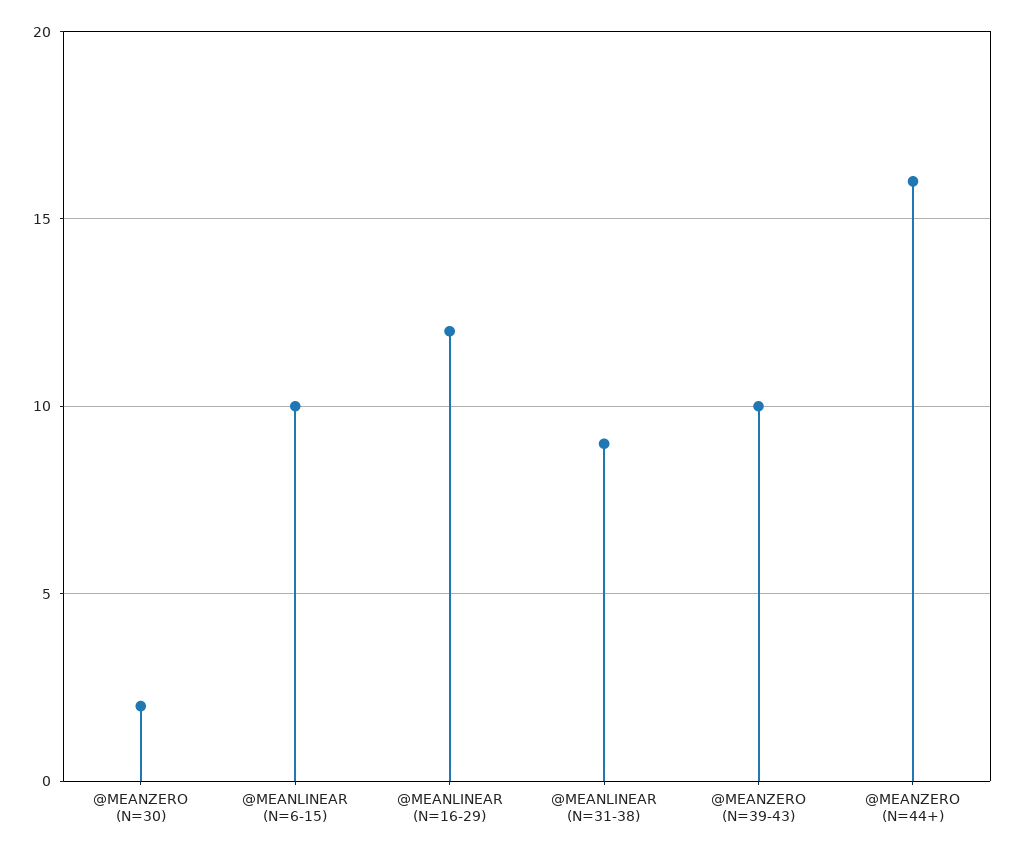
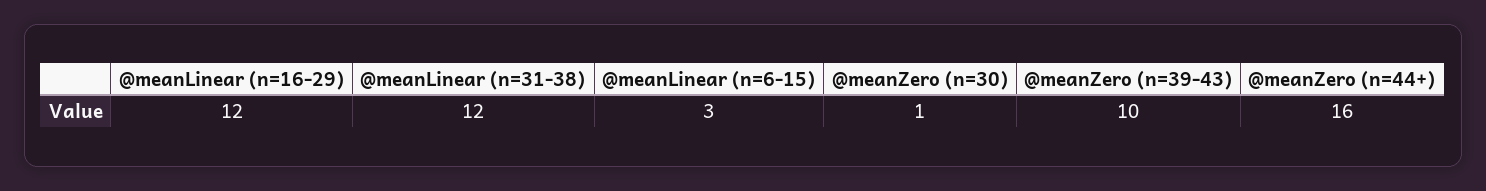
  {
-   "@MEANZERO (N=30)": 2,
+   "@MEANZERO (N=30)": 1,
-   "@MEANLINEAR (N=6-15)": 10,
+   "@MEANLINEAR (N=6-15)": 3,
    "@MEANLINEAR (N=16-29)": 12,
-   "@MEANLINEAR (N=31-38)": 9,
+   "@MEANLINEAR (N=31-38)": 12,
    "@MEANZERO (N=39-43)": 10,
    "@MEANZERO (N=44+)": 16
  }

